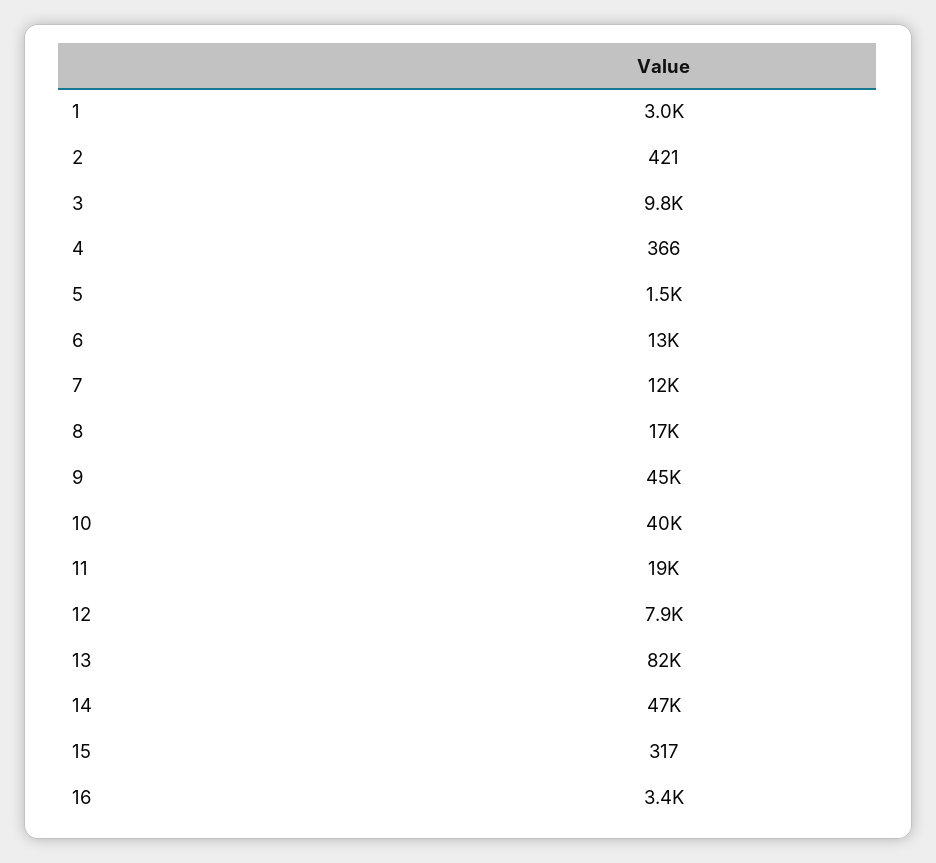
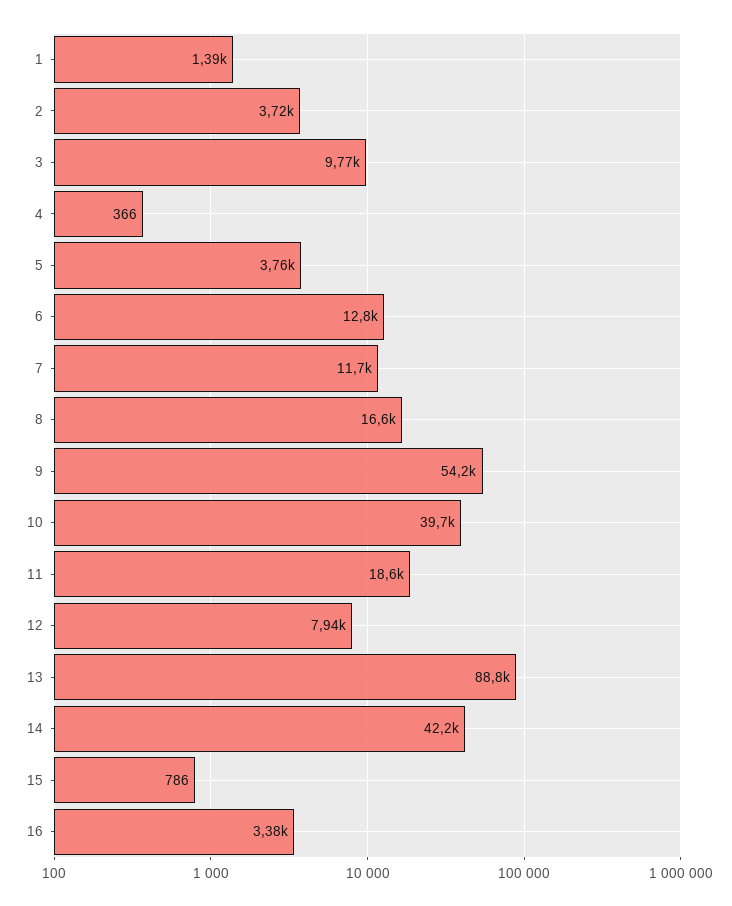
  {
-   "1": 3000,
+   "1": 1390,
-   "2": 421,
+   "2": 3720,
    "3": 9770,
    "4": 366,
-   "5": 1500,
+   "5": 3760,
    "6": 12800,
    "7": 11700,
    "8": 16600,
-   "9": 45000,
+   "9": 54200,
    "10": 39700,
    "11": 18600,
    "12": 7940,
-   "13": 82000,
+   "13": 88800,
-   "14": 47000,
+   "14": 42200,
-   "15": 317,
+   "15": 786,
    "16": 3380
  }

